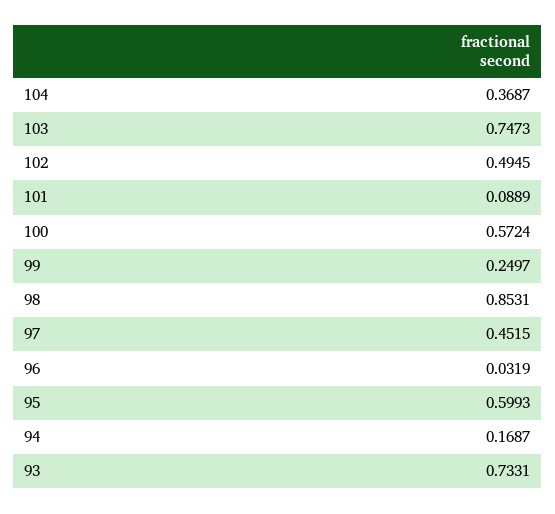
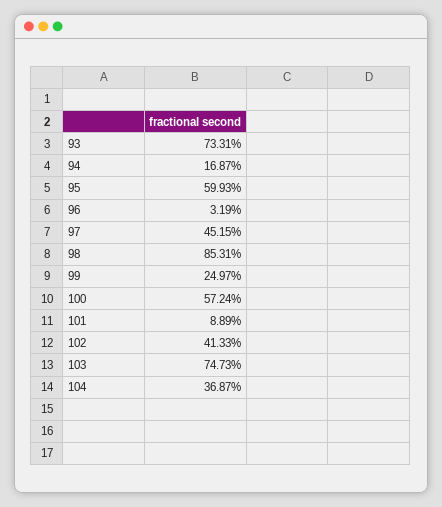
  {
    "104": 0.3687,
    "103": 0.7473,
-   "102": 0.4945,
+   "102": 0.4133,
    "101": 0.0889,
    "100": 0.5724,
    "99": 0.2497,
    "98": 0.8531,
    "97": 0.4515,
    "96": 0.0319,
    "95": 0.5993,
    "94": 0.1687,
    "93": 0.7331
  }

